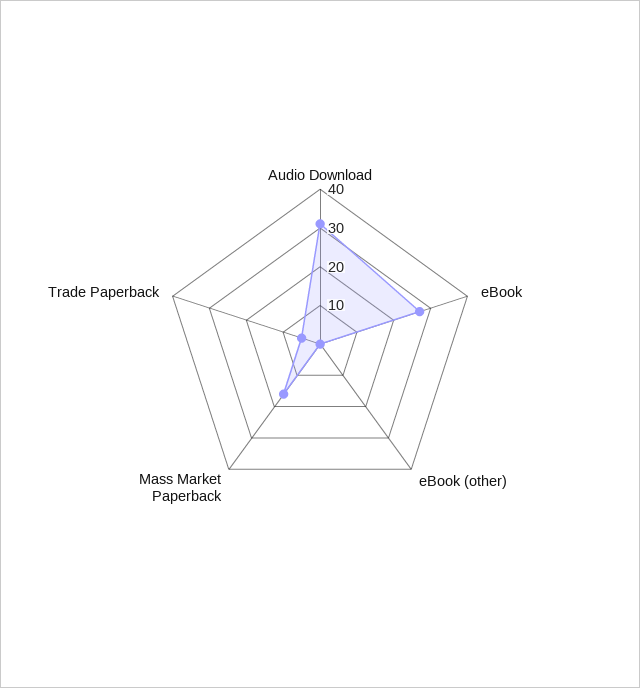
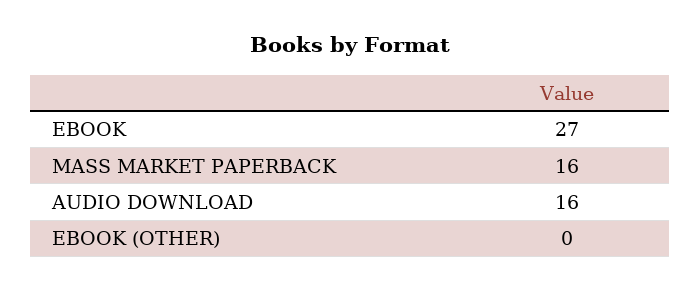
  {
-   "Audio Download": 30,
+   "Audio Download": 16,
    "eBook": 27,
    "eBook (other)": 0,
-   "Mass Market Paperback": 16,
+   "Mass Market Paperback": 16
-   "Trade Paperback": 5
  }

